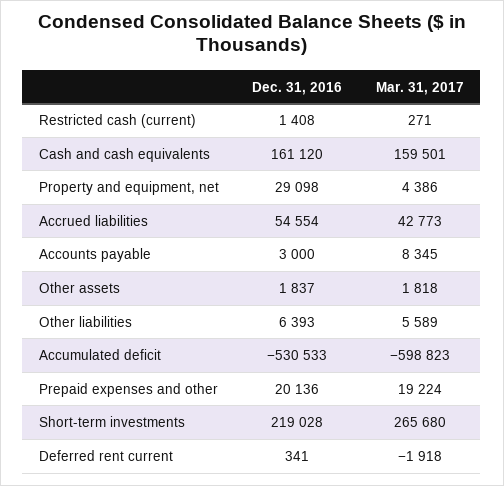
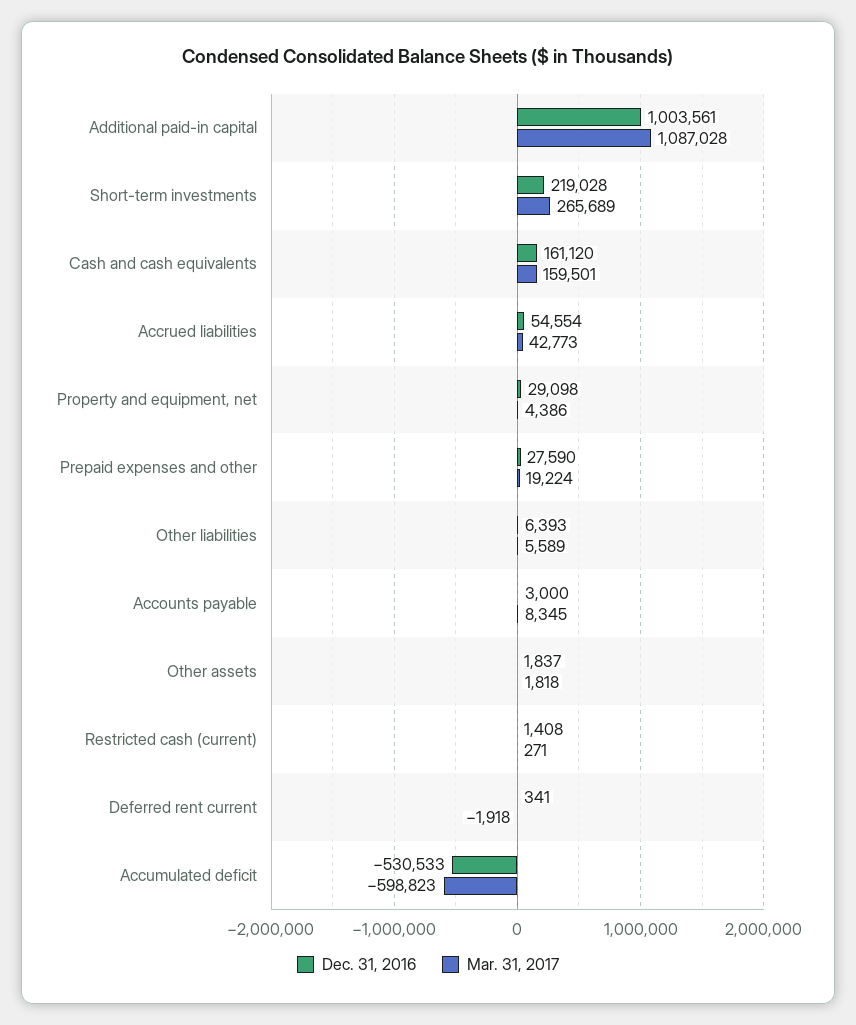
  {
    "Dec. 31, 2016": {
      "Restricted cash (current)": 1408,
      "Cash and cash equivalents": 161120,
      "Property and equipment, net": 29098,
      "Accrued liabilities": 54554,
      "Accounts payable": 3000,
      "Other assets": 1837,
      "Other liabilities": 6393,
      "Accumulated deficit": -530533,
-     "Prepaid expenses and other": 20136,
+     "Prepaid expenses and other": 27590,
      "Short-term investments": 219028,
-     "Deferred rent current": 341
+     "Deferred rent current": 341,
+     "Additional paid-in capital": 1003561
    },
    "Mar. 31, 2017": {
      "Restricted cash (current)": 271,
      "Cash and cash equivalents": 159501,
      "Property and equipment, net": 4386,
      "Accrued liabilities": 42773,
      "Accounts payable": 8345,
      "Other assets": 1818,
      "Other liabilities": 5589,
      "Accumulated deficit": -598823,
      "Prepaid expenses and other": 19224,
-     "Short-term investments": 265680,
+     "Short-term investments": 265689,
-     "Deferred rent current": -1918
+     "Deferred rent current": -1918,
+     "Additional paid-in capital": 1087028
    }
  }

